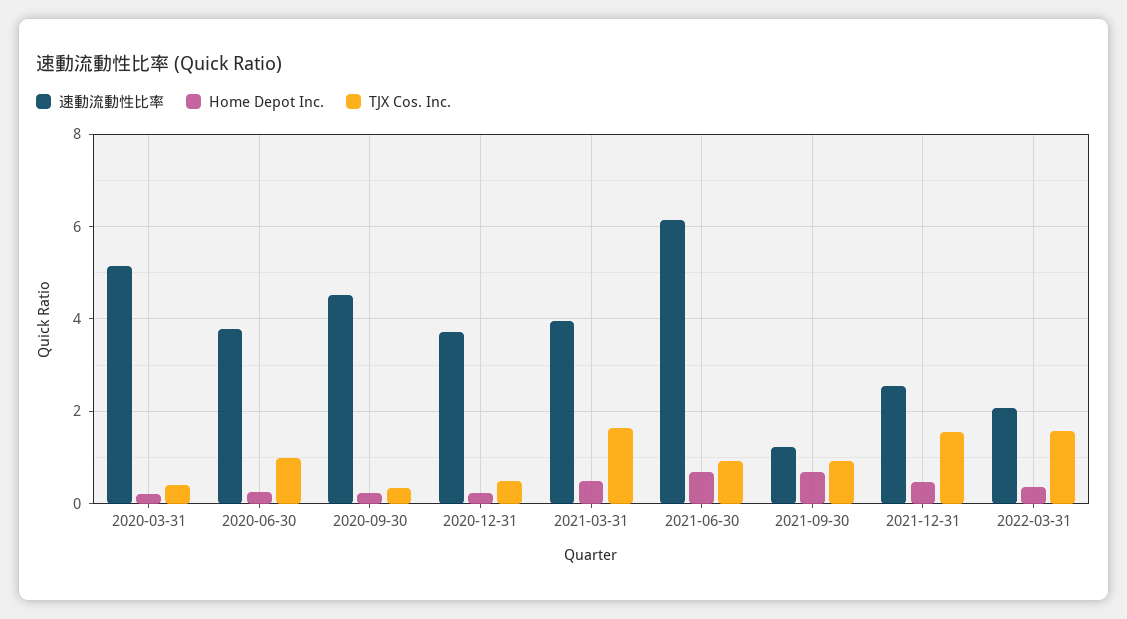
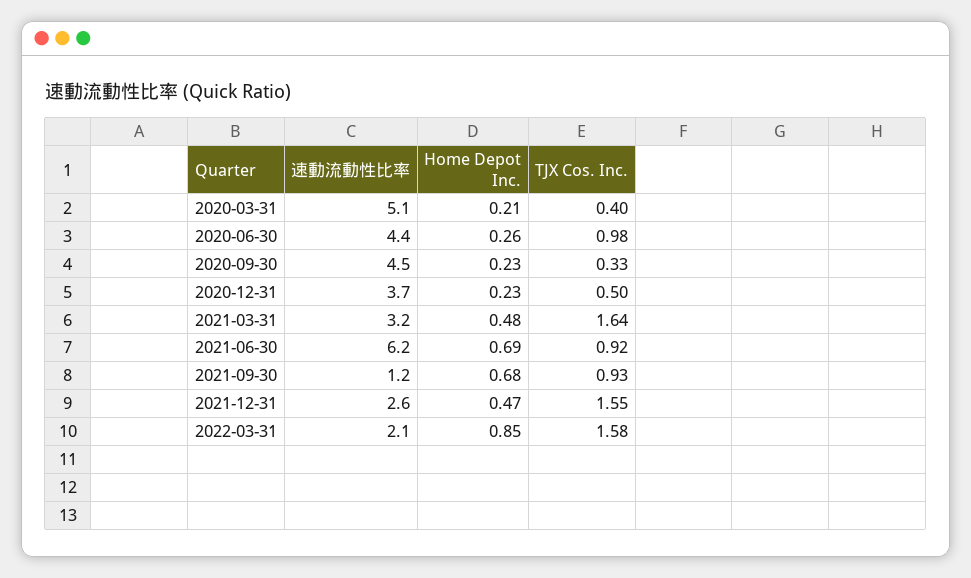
  {
    "速動流動性比率": {
      "2020-03-31": 5.1,
-     "2020-06-30": 3.8,
+     "2020-06-30": 4.4,
      "2020-09-30": 4.5,
      "2020-12-31": 3.7,
-     "2021-03-31": 4,
+     "2021-03-31": 3.2,
      "2021-06-30": 6.2,
      "2021-09-30": 1.2,
      "2021-12-31": 2.6,
      "2022-03-31": 2.1
    },
    "Home Depot Inc.": {
      "2020-03-31": 0.21,
      "2020-06-30": 0.26,
      "2020-09-30": 0.23,
      "2020-12-31": 0.23,
      "2021-03-31": 0.48,
      "2021-06-30": 0.69,
      "2021-09-30": 0.68,
      "2021-12-31": 0.47,
-     "2022-03-31": 0.4
+     "2022-03-31": 0.85
    },
    "TJX Cos. Inc.": {
      "2020-03-31": 0.4,
      "2020-06-30": 0.98,
      "2020-09-30": 0.33,
      "2020-12-31": 0.5,
      "2021-03-31": 1.64,
      "2021-06-30": 0.92,
      "2021-09-30": 0.93,
      "2021-12-31": 1.55,
      "2022-03-31": 1.58
    }
  }

